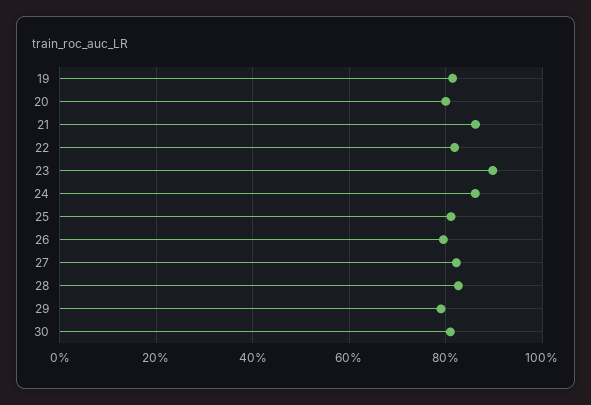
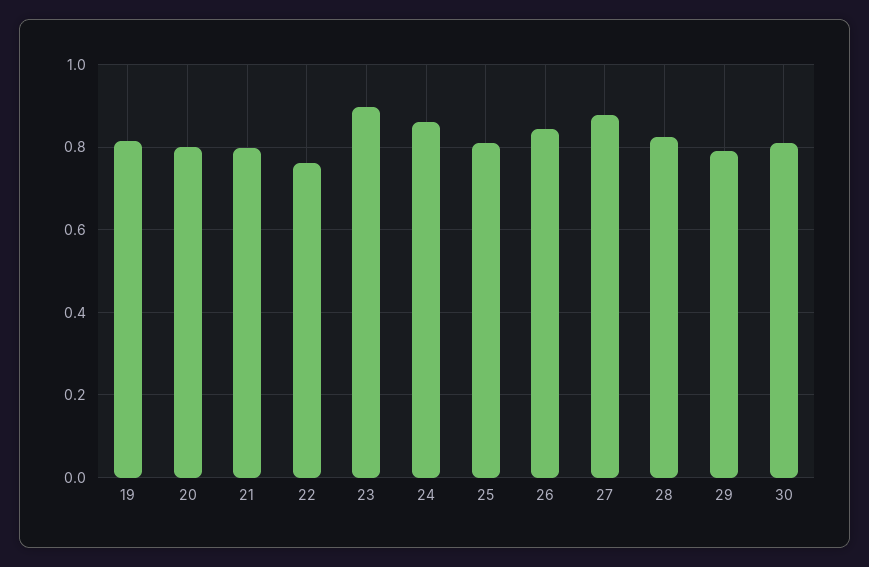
  {
    "19": 0.82,
    "20": 0.8,
-   "21": 0.86,
+   "21": 0.8,
-   "22": 0.82,
+   "22": 0.76,
    "23": 0.9,
    "24": 0.86,
    "25": 0.82,
-   "26": 0.8,
+   "26": 0.84,
-   "27": 0.82,
+   "27": 0.88,
    "28": 0.82,
    "29": 0.8,
    "30": 0.8
  }

